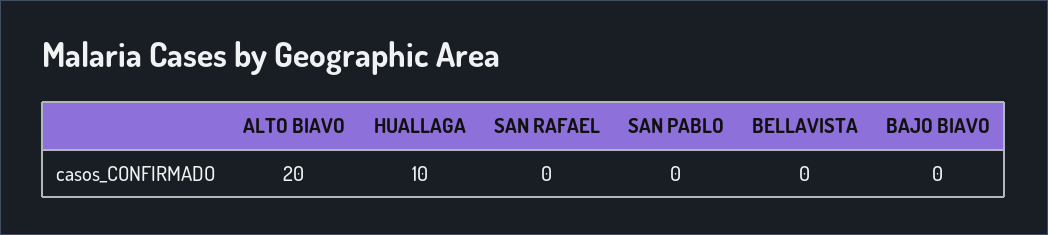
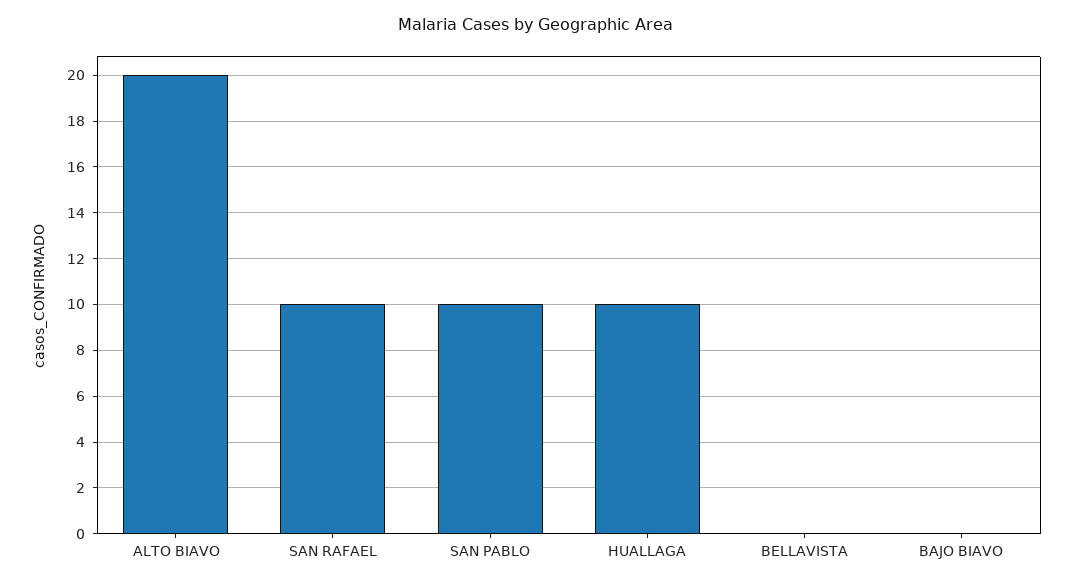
  {
    "ALTO BIAVO": 20,
    "HUALLAGA": 10,
-   "SAN RAFAEL": 0,
+   "SAN RAFAEL": 10,
-   "SAN PABLO": 0,
+   "SAN PABLO": 10,
    "BELLAVISTA": 0,
    "BAJO BIAVO": 0
  }

